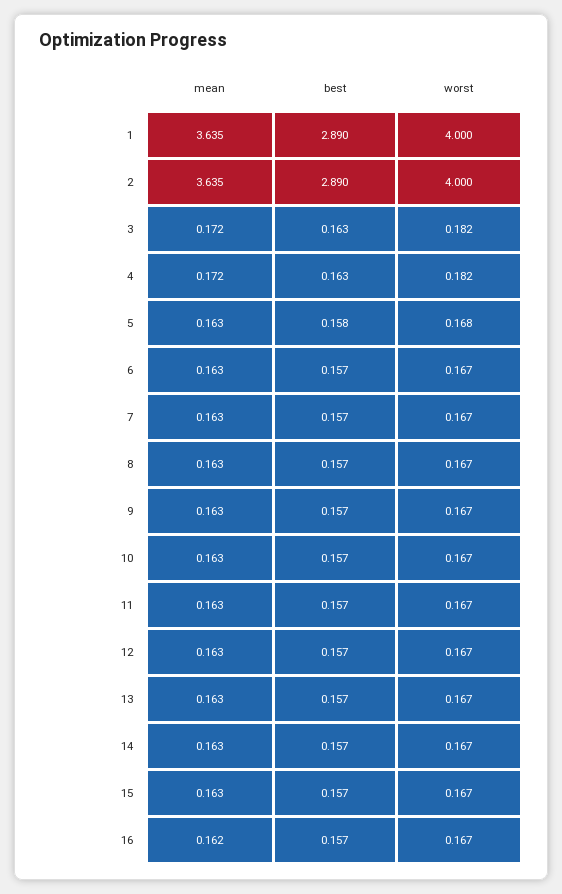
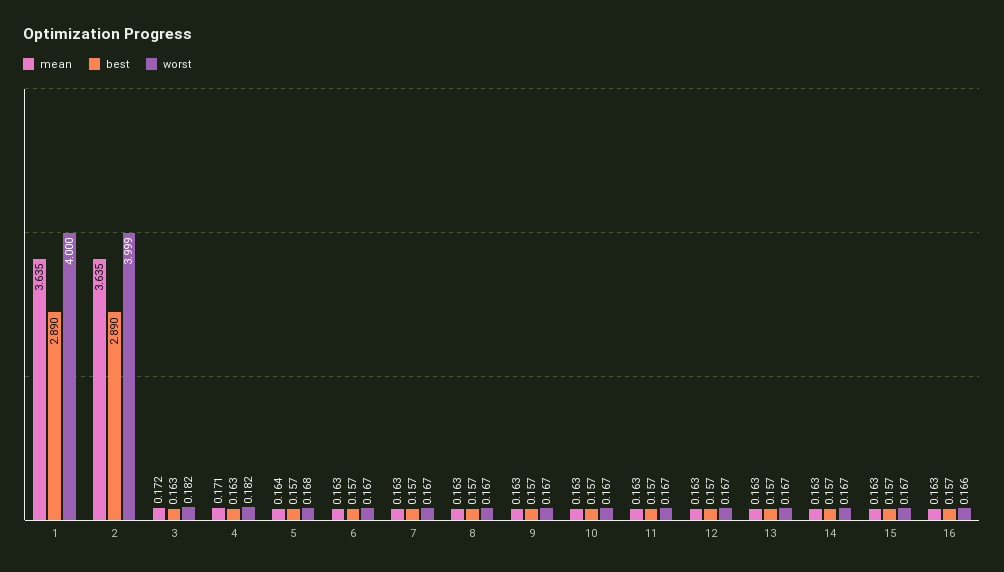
  {
    "mean": {
      "1": 3.635,
      "2": 3.635,
      "3": 0.172,
-     "4": 0.172,
+     "4": 0.171,
-     "5": 0.163,
+     "5": 0.164,
      "6": 0.163,
      "7": 0.163,
      "8": 0.163,
      "9": 0.163,
      "10": 0.163,
      "11": 0.163,
      "12": 0.163,
      "13": 0.163,
      "14": 0.163,
      "15": 0.163,
-     "16": 0.162
+     "16": 0.163
    },
    "best": {
      "1": 2.89,
      "2": 2.89,
      "3": 0.163,
      "4": 0.163,
-     "5": 0.158,
+     "5": 0.157,
      "6": 0.157,
      "7": 0.157,
      "8": 0.157,
      "9": 0.157,
      "10": 0.157,
      "11": 0.157,
      "12": 0.157,
      "13": 0.157,
      "14": 0.157,
      "15": 0.157,
      "16": 0.157
    },
    "worst": {
      "1": 4,
-     "2": 4,
+     "2": 3.999,
      "3": 0.182,
      "4": 0.182,
      "5": 0.168,
      "6": 0.167,
      "7": 0.167,
      "8": 0.167,
      "9": 0.167,
      "10": 0.167,
      "11": 0.167,
      "12": 0.167,
      "13": 0.167,
      "14": 0.167,
      "15": 0.167,
-     "16": 0.167
+     "16": 0.166
    }
  }

